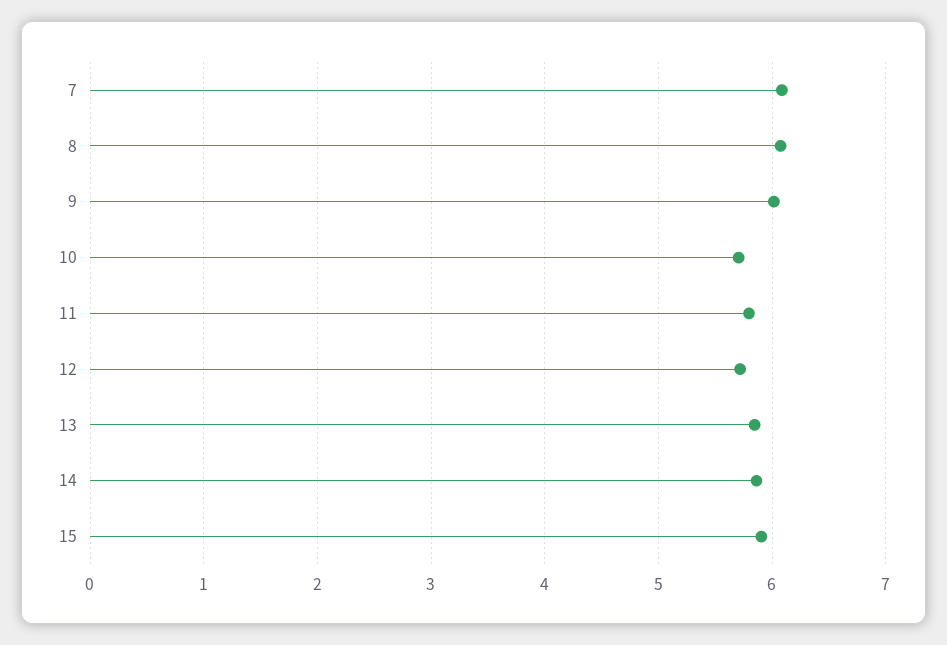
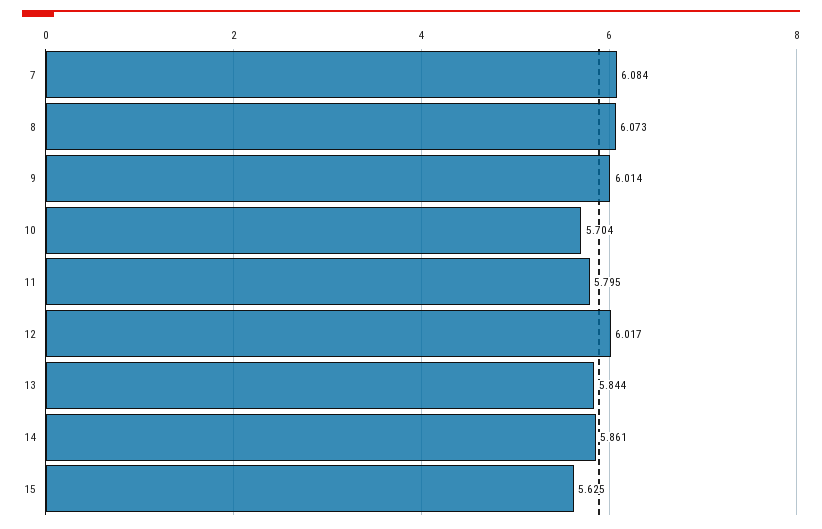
  {
    "7": 6.084,
    "8": 6.073,
    "9": 6.014,
    "10": 5.704,
    "11": 5.795,
-   "12": 5.7,
+   "12": 6.017,
    "13": 5.844,
    "14": 5.861,
-   "15": 5.9
+   "15": 5.625
  }

